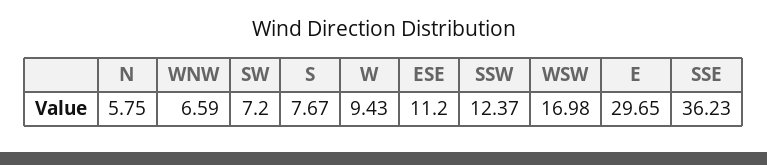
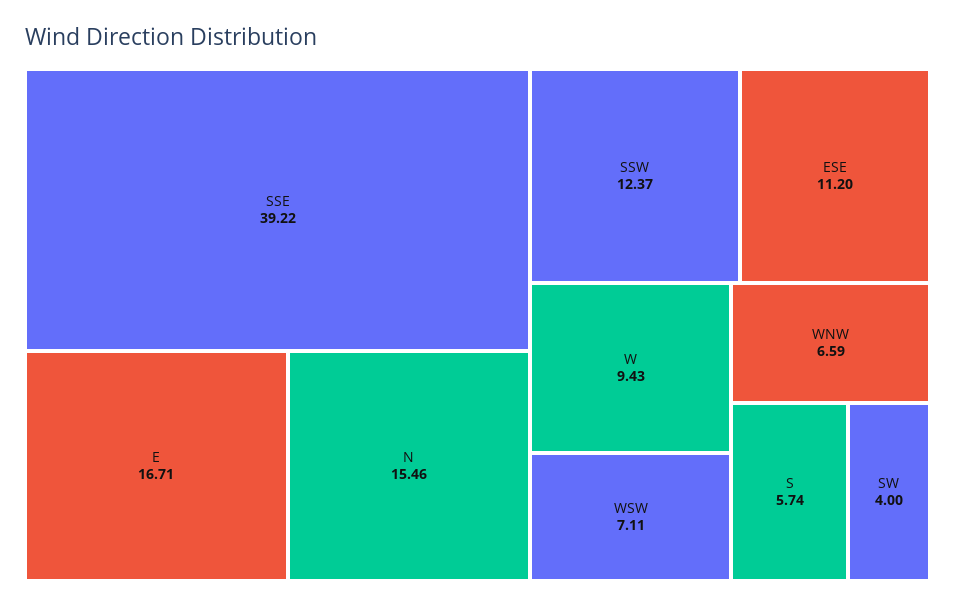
  {
-   "N": 5.75,
+   "N": 15.46,
    "WNW": 6.59,
-   "SW": 7.2,
+   "SW": 4,
-   "S": 7.67,
+   "S": 5.74,
    "W": 9.43,
    "ESE": 11.2,
    "SSW": 12.37,
-   "WSW": 16.98,
+   "WSW": 7.11,
-   "E": 29.65,
+   "E": 16.71,
-   "SSE": 36.23
+   "SSE": 39.22
  }

